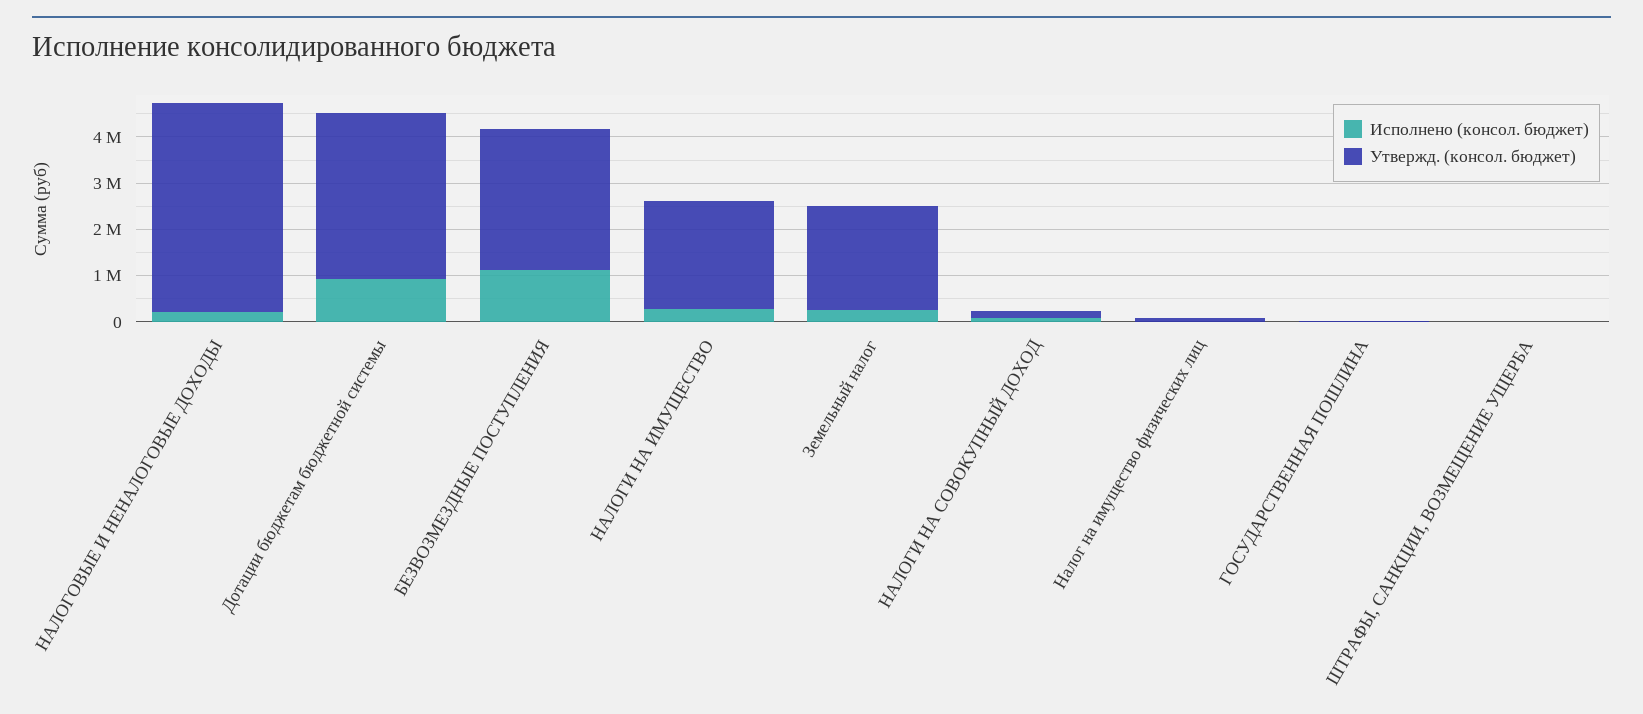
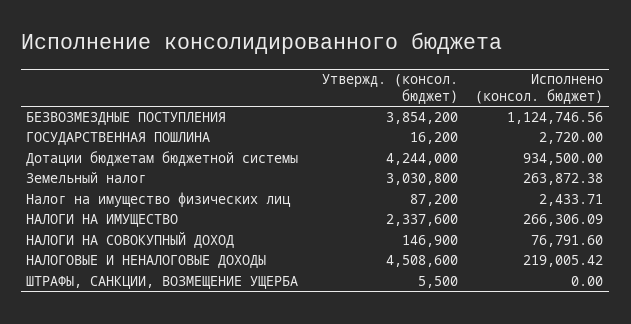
  {
    "Исполнено (консол. бюджет)": {
      "НАЛОГОВЫЕ И НЕНАЛОГОВЫЕ ДОХОДЫ": 219005.42,
      "Дотации бюджетам бюджетной системы": 934500,
      "БЕЗВОЗМЕЗДНЫЕ ПОСТУПЛЕНИЯ": 1124746.56,
      "НАЛОГИ НА ИМУЩЕСТВО": 266306.09,
      "Земельный налог": 263872.38,
      "НАЛОГИ НА СОВОКУПНЫЙ ДОХОД": 76791.6,
      "Налог на имущество физических лиц": 2433.71,
      "ГОСУДАРСТВЕННАЯ ПОШЛИНА": 2720,
      "ШТРАФЫ, САНКЦИИ, ВОЗМЕЩЕНИЕ УЩЕРБА": 0
    },
    "Утвержд. (консол. бюджет)": {
      "НАЛОГОВЫЕ И НЕНАЛОГОВЫЕ ДОХОДЫ": 4508600,
-     "Дотации бюджетам бюджетной системы": 3600000,
+     "Дотации бюджетам бюджетной системы": 4244000,
-     "БЕЗВОЗМЕЗДНЫЕ ПОСТУПЛЕНИЯ": 3000000,
+     "БЕЗВОЗМЕЗДНЫЕ ПОСТУПЛЕНИЯ": 3854200,
      "НАЛОГИ НА ИМУЩЕСТВО": 2337600,
-     "Земельный налог": 2200000,
+     "Земельный налог": 3030800,
      "НАЛОГИ НА СОВОКУПНЫЙ ДОХОД": 146900,
      "Налог на имущество физических лиц": 87200,
      "ГОСУДАРСТВЕННАЯ ПОШЛИНА": 16200,
      "ШТРАФЫ, САНКЦИИ, ВОЗМЕЩЕНИЕ УЩЕРБА": 5500
    }
  }

